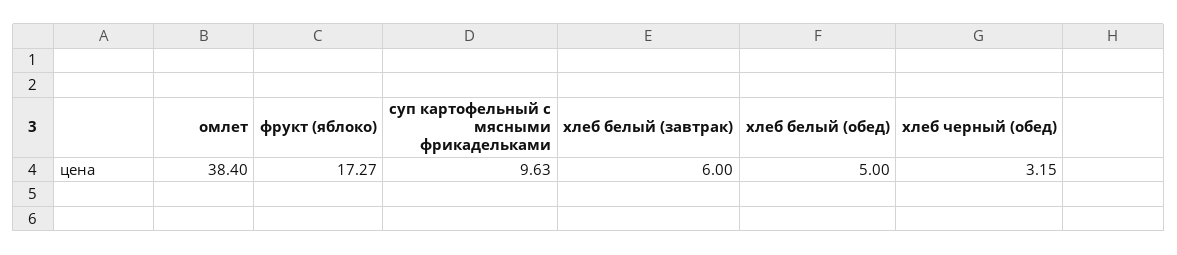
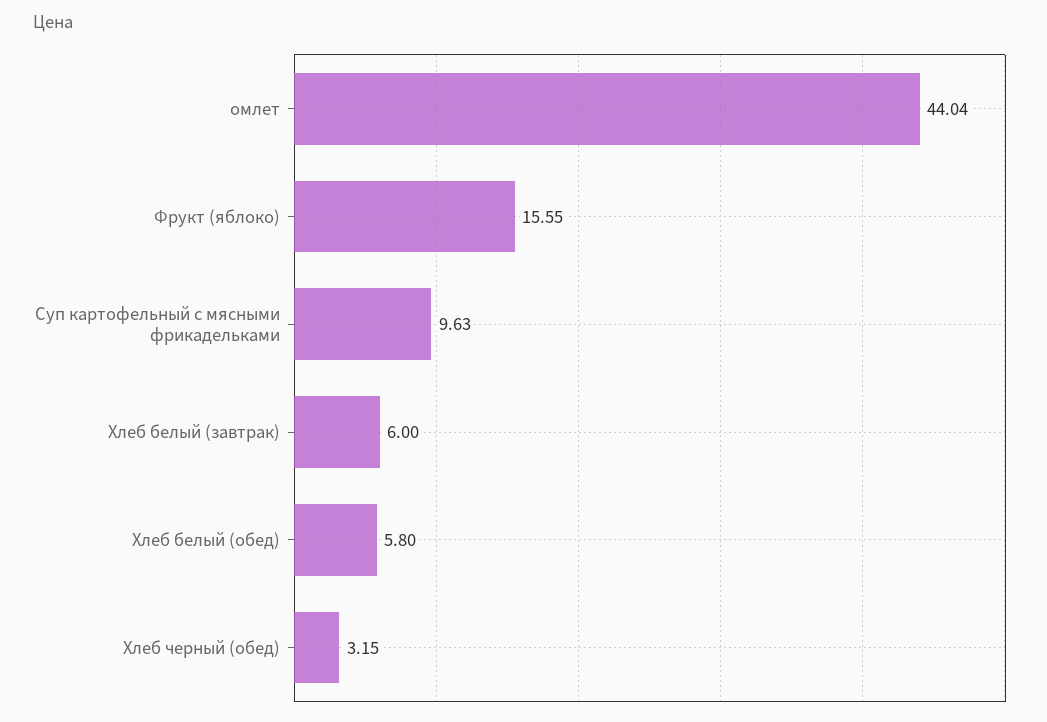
  {
-   "омлет": 38.4,
+   "омлет": 44.04,
-   "фрукт (яблоко)": 17.27,
+   "фрукт (яблоко)": 15.55,
    "суп картофельный с мясными фрикадельками": 9.63,
    "хлеб белый (завтрак)": 6,
-   "хлеб белый (обед)": 5,
+   "хлеб белый (обед)": 5.8,
    "хлеб черный (обед)": 3.15
  }

